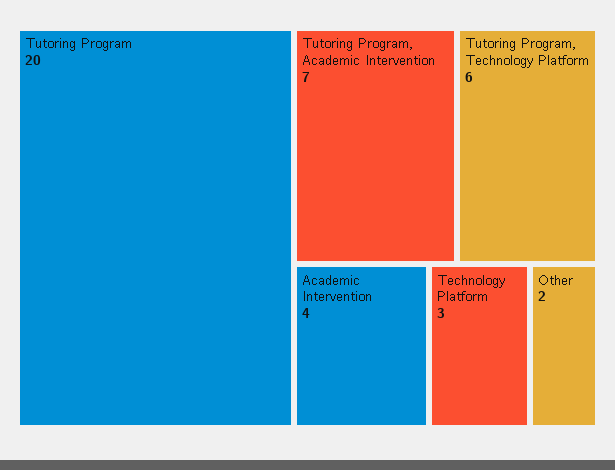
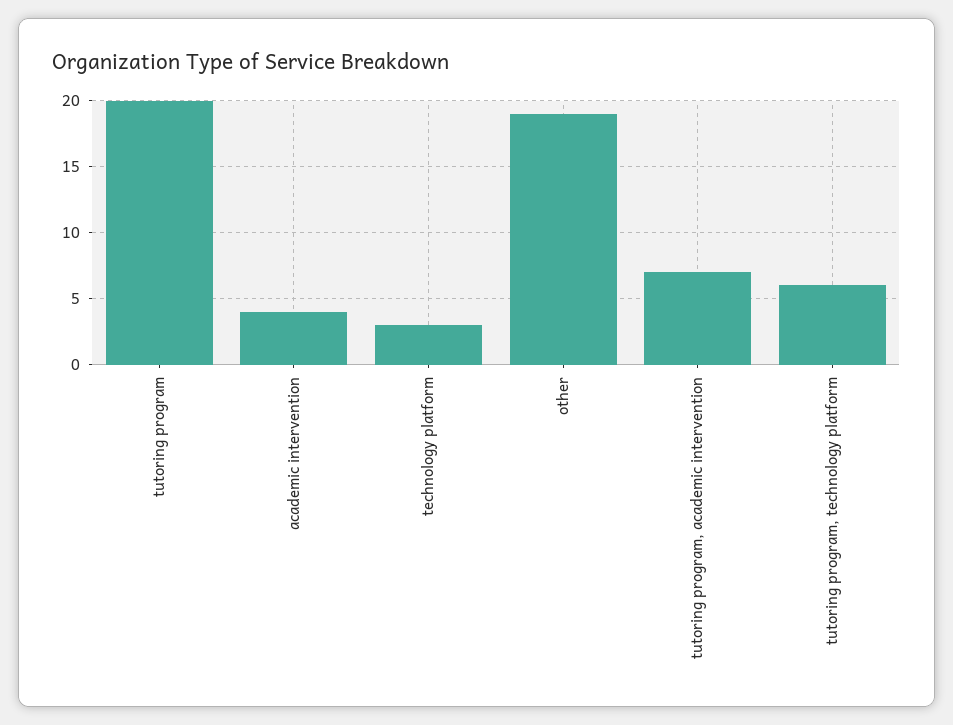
  {
    "Tutoring Program": 20,
    "Tutoring Program, Academic Intervention": 7,
    "Tutoring Program, Technology Platform": 6,
    "Academic Intervention": 4,
    "Technology Platform": 3,
-   "Other": 2
+   "Other": 19
  }

